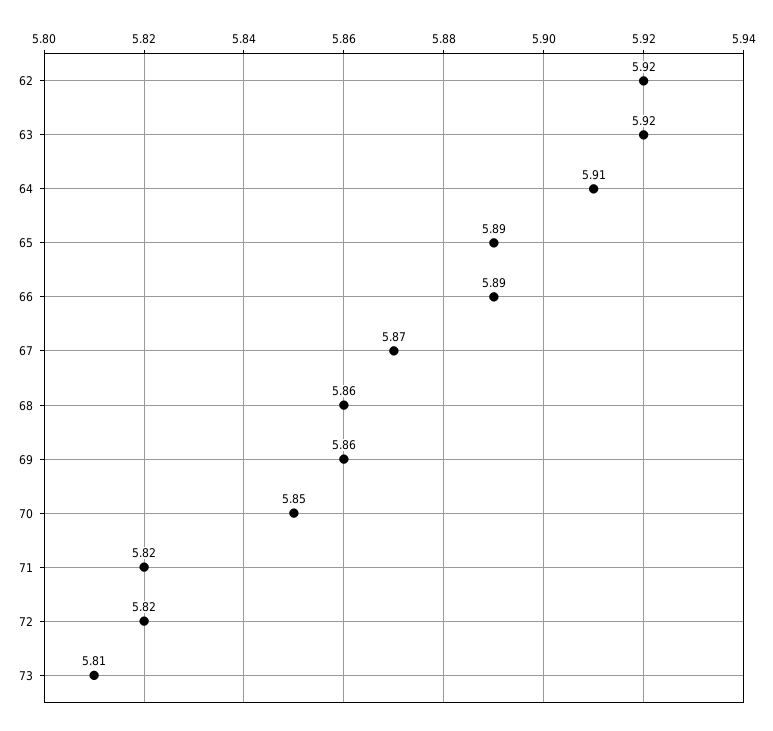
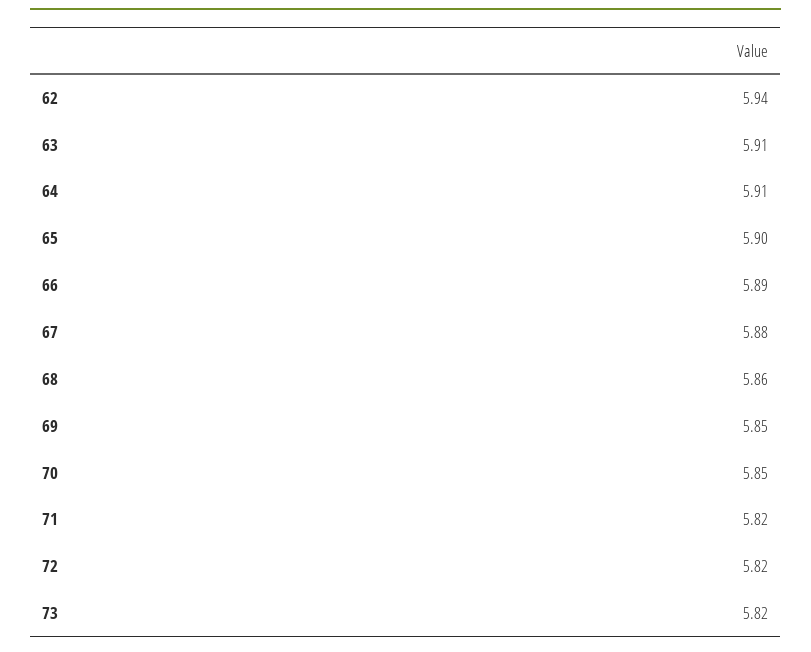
  {
-   "62": 5.92,
+   "62": 5.94,
-   "63": 5.92,
+   "63": 5.91,
    "64": 5.91,
-   "65": 5.89,
+   "65": 5.9,
    "66": 5.89,
-   "67": 5.87,
+   "67": 5.88,
    "68": 5.86,
-   "69": 5.86,
+   "69": 5.85,
    "70": 5.85,
    "71": 5.82,
    "72": 5.82,
-   "73": 5.81
+   "73": 5.82
  }

